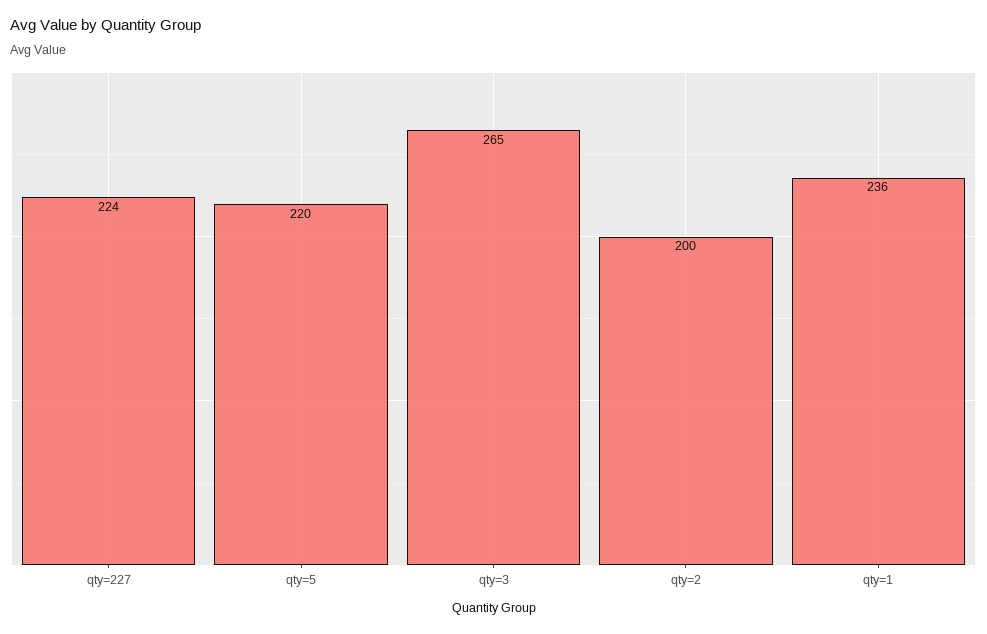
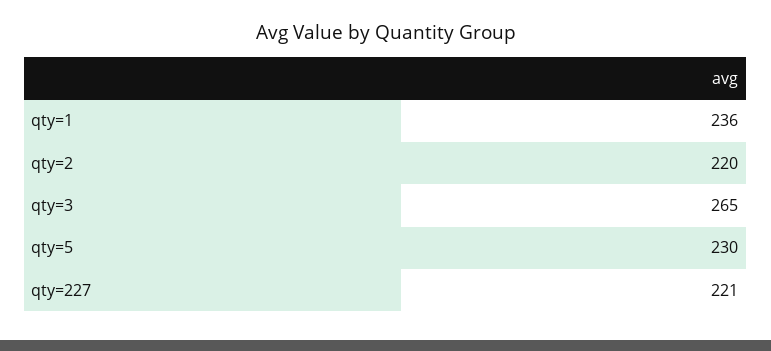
  {
-   "qty=227": 224,
+   "qty=227": 221,
-   "qty=5": 220,
+   "qty=5": 230,
    "qty=3": 265,
-   "qty=2": 200,
+   "qty=2": 220,
    "qty=1": 236
  }

